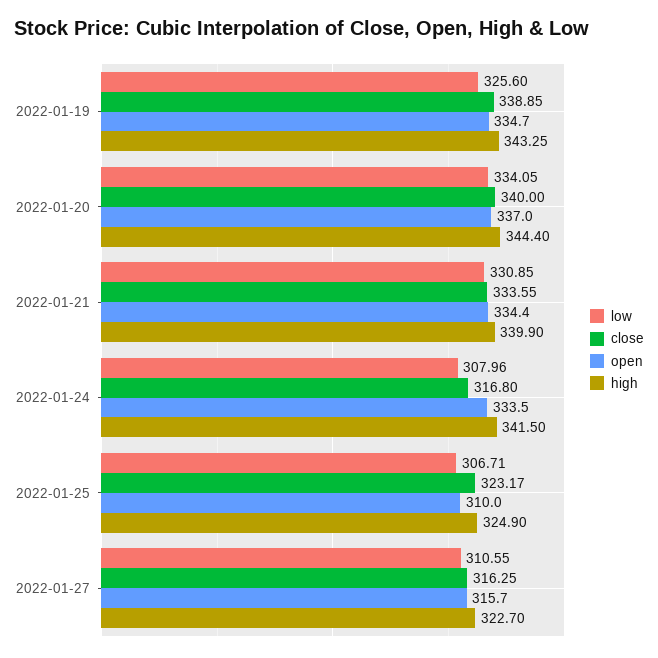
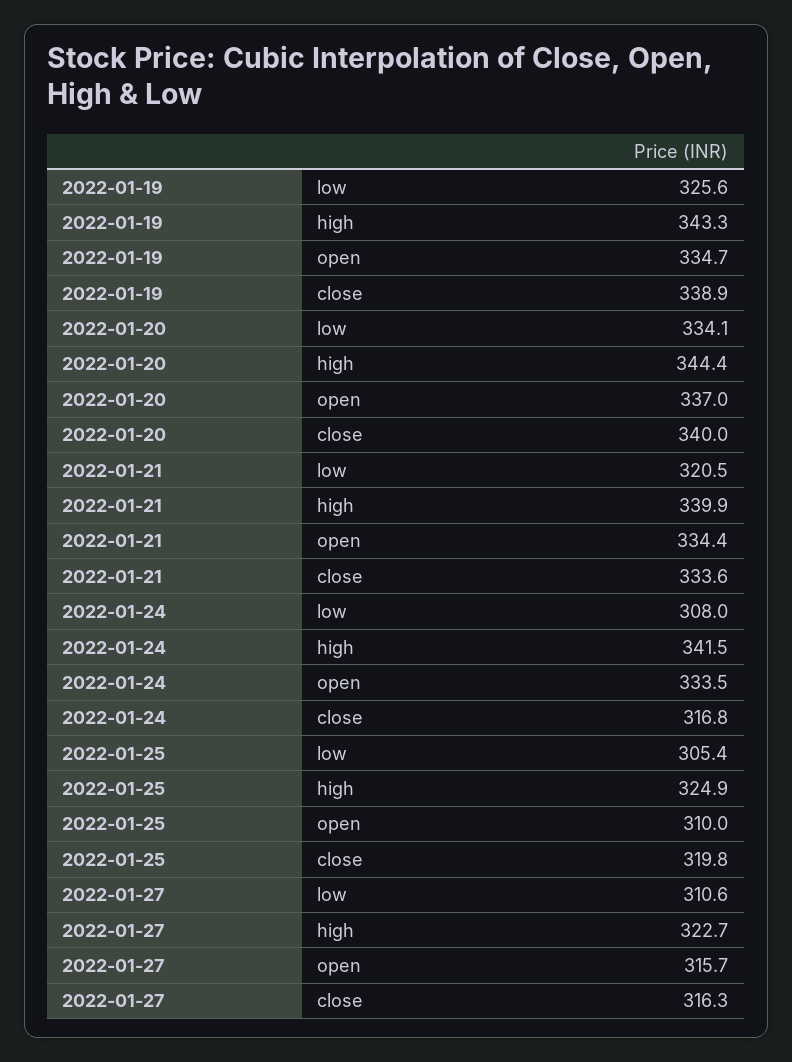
  {
    "low": {
      "2022-01-19": 325.6,
      "2022-01-20": 334.05,
-     "2022-01-21": 330.85,
+     "2022-01-21": 320.5,
      "2022-01-24": 307.96,
-     "2022-01-25": 306.71,
+     "2022-01-25": 305.4,
      "2022-01-27": 310.55
    },
    "close": {
      "2022-01-19": 338.85,
      "2022-01-20": 340,
      "2022-01-21": 333.55,
      "2022-01-24": 316.8,
-     "2022-01-25": 323.17,
+     "2022-01-25": 319.8,
      "2022-01-27": 316.25
    },
    "open": {
      "2022-01-19": 334.7,
      "2022-01-20": 337,
      "2022-01-21": 334.4,
      "2022-01-24": 333.5,
      "2022-01-25": 310,
      "2022-01-27": 315.7
    },
    "high": {
      "2022-01-19": 343.25,
      "2022-01-20": 344.4,
      "2022-01-21": 339.9,
      "2022-01-24": 341.5,
      "2022-01-25": 324.9,
      "2022-01-27": 322.7
    }
  }

